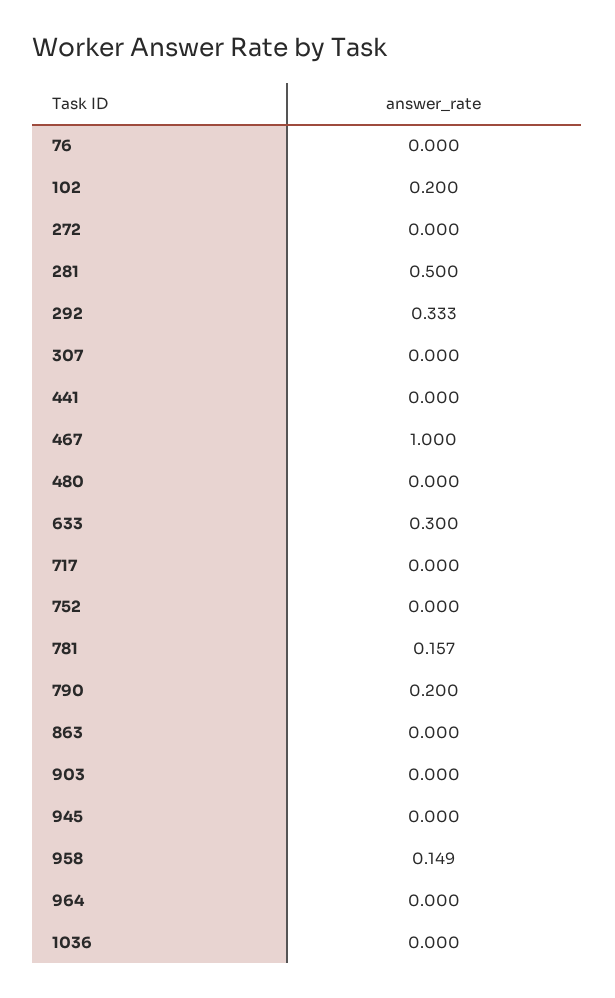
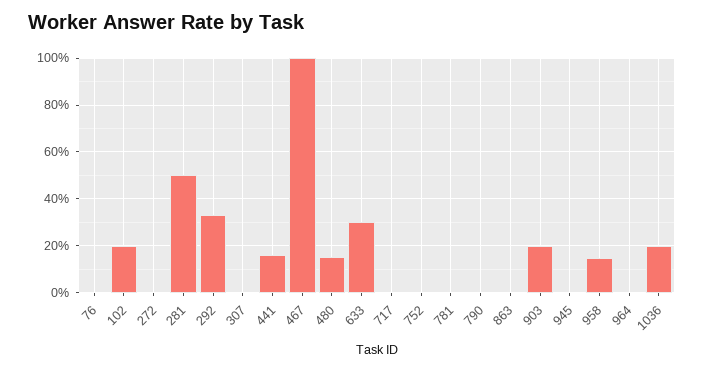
  {
    "76": 0,
    "102": 0.2,
    "272": 0,
    "281": 0.5,
    "292": 0.333,
    "307": 0,
-   "441": 0,
+   "441": 0.15,
    "467": 1,
-   "480": 0,
+   "480": 0.15,
    "633": 0.3,
    "717": 0,
    "752": 0,
-   "781": 0.157,
+   "781": 0,
-   "790": 0.2,
+   "790": 0,
    "863": 0,
-   "903": 0,
+   "903": 0.2,
    "945": 0,
    "958": 0.149,
    "964": 0,
-   "1036": 0
+   "1036": 0.2
  }

